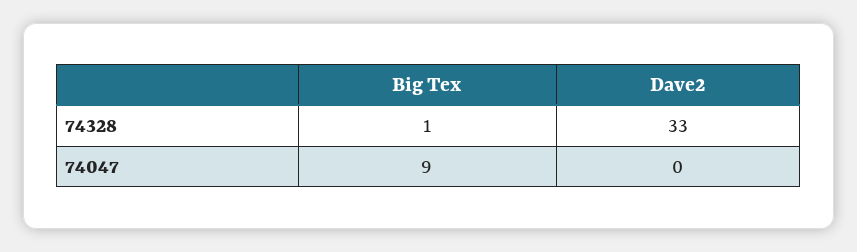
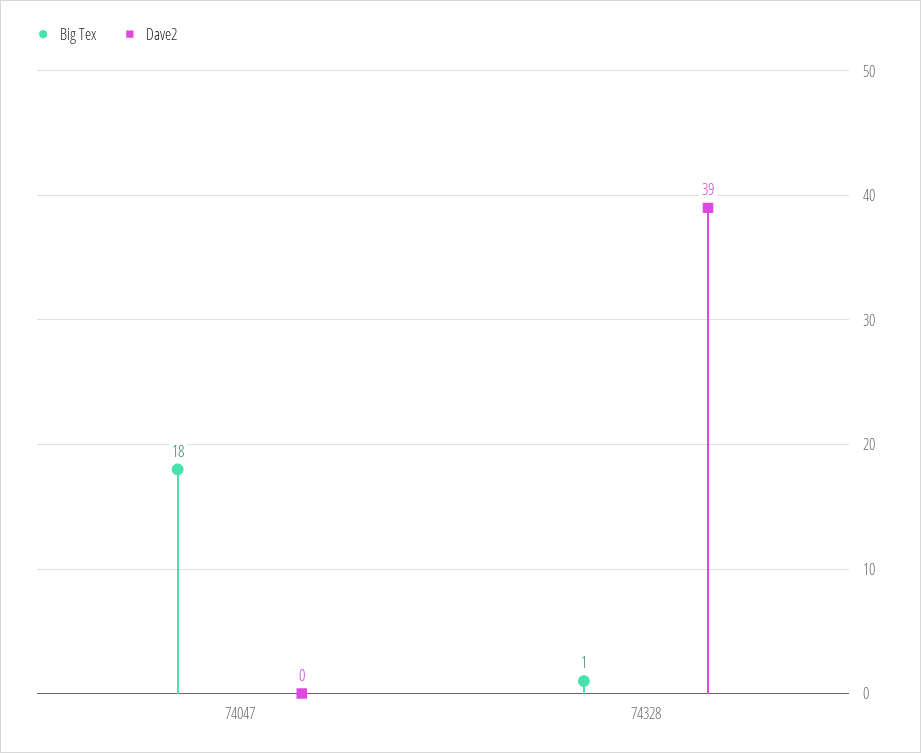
  {
    "Big Tex": {
      "74328": 1,
-     "74047": 9
+     "74047": 18
    },
    "Dave2": {
-     "74328": 33,
+     "74328": 39,
      "74047": 0
    }
  }

